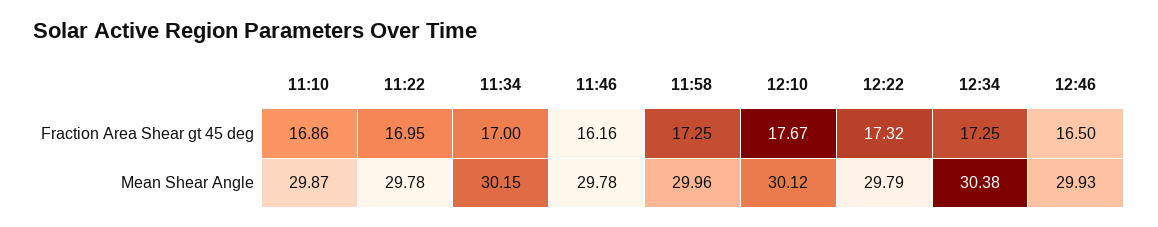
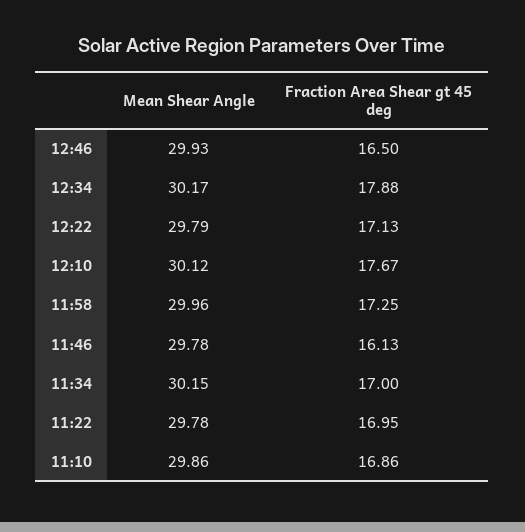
  {
    "11:10": {
      "Fraction Area Shear gt 45 deg": 16.86,
-     "Mean Shear Angle": 29.87
+     "Mean Shear Angle": 29.86
    },
    "11:22": {
      "Fraction Area Shear gt 45 deg": 16.95,
      "Mean Shear Angle": 29.78
    },
    "11:34": {
      "Fraction Area Shear gt 45 deg": 17,
      "Mean Shear Angle": 30.15
    },
    "11:46": {
-     "Fraction Area Shear gt 45 deg": 16.16,
+     "Fraction Area Shear gt 45 deg": 16.13,
      "Mean Shear Angle": 29.78
    },
    "11:58": {
      "Fraction Area Shear gt 45 deg": 17.25,
      "Mean Shear Angle": 29.96
    },
    "12:10": {
      "Fraction Area Shear gt 45 deg": 17.67,
      "Mean Shear Angle": 30.12
    },
    "12:22": {
-     "Fraction Area Shear gt 45 deg": 17.32,
+     "Fraction Area Shear gt 45 deg": 17.13,
      "Mean Shear Angle": 29.79
    },
    "12:34": {
-     "Fraction Area Shear gt 45 deg": 17.25,
+     "Fraction Area Shear gt 45 deg": 17.88,
-     "Mean Shear Angle": 30.38
+     "Mean Shear Angle": 30.17
    },
    "12:46": {
      "Fraction Area Shear gt 45 deg": 16.5,
      "Mean Shear Angle": 29.93
    }
  }

